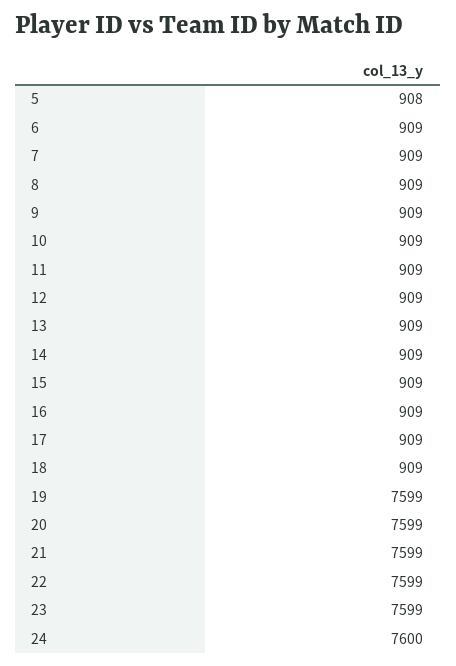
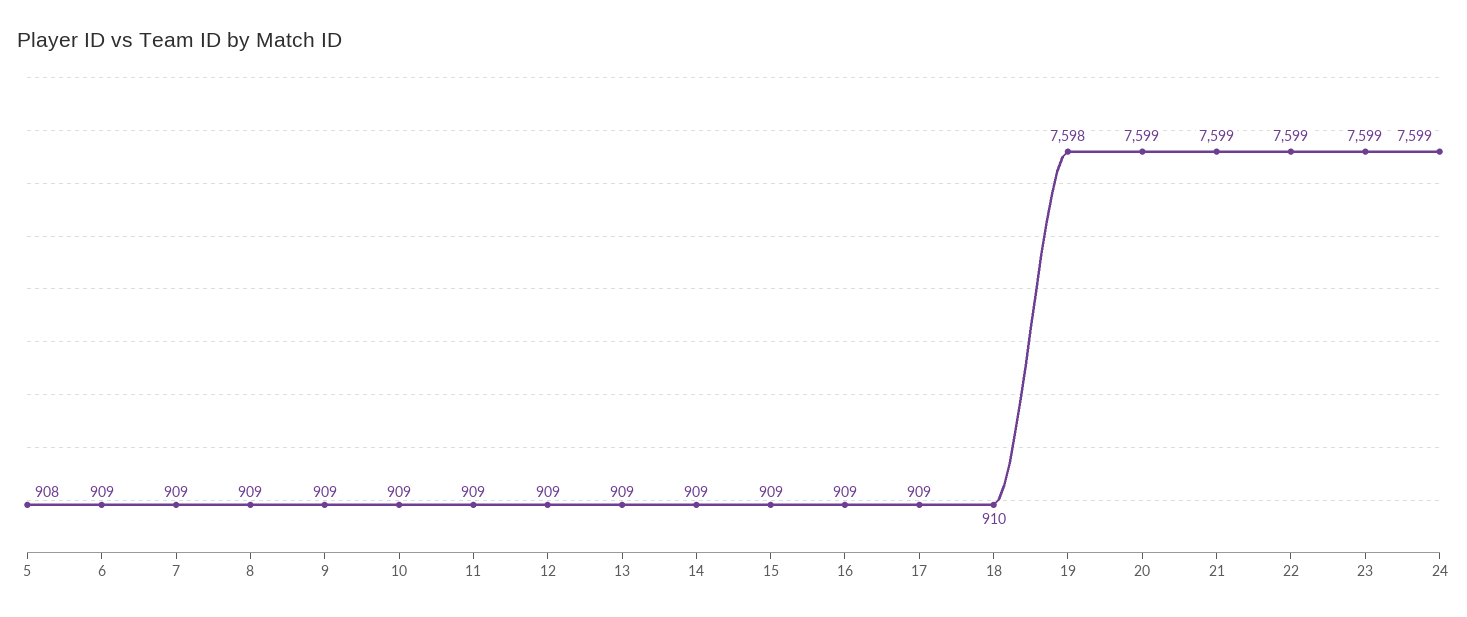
  {
    "5": 908,
    "6": 909,
    "7": 909,
    "8": 909,
    "9": 909,
    "10": 909,
    "11": 909,
    "12": 909,
    "13": 909,
    "14": 909,
    "15": 909,
    "16": 909,
    "17": 909,
-   "18": 909,
+   "18": 910,
-   "19": 7599,
+   "19": 7598,
    "20": 7599,
    "21": 7599,
    "22": 7599,
    "23": 7599,
-   "24": 7600
+   "24": 7599
  }

